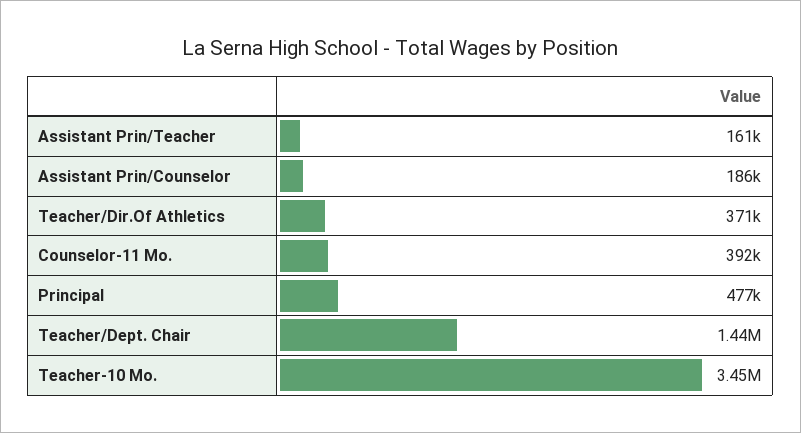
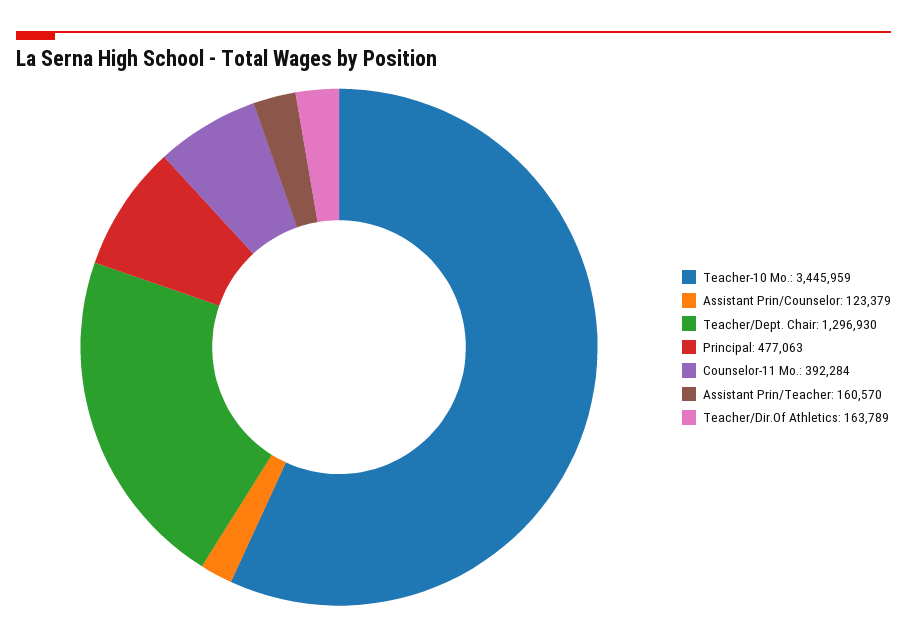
  {
    "Assistant Prin/Teacher": 160570,
-   "Assistant Prin/Counselor": 186000,
+   "Assistant Prin/Counselor": 123379,
-   "Teacher/Dir.Of Athletics": 371000,
+   "Teacher/Dir.Of Athletics": 163789,
    "Counselor-11 Mo.": 392284,
    "Principal": 477063,
-   "Teacher/Dept. Chair": 1440000,
+   "Teacher/Dept. Chair": 1296930,
    "Teacher-10 Mo.": 3445959
  }

